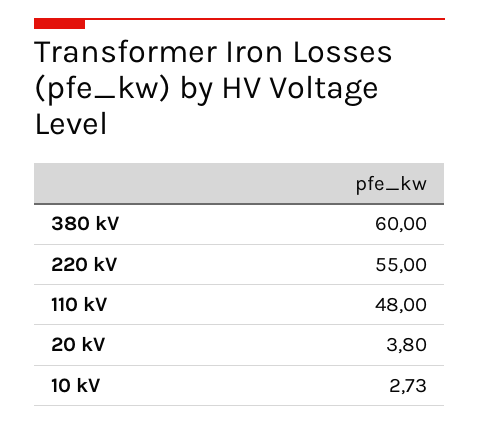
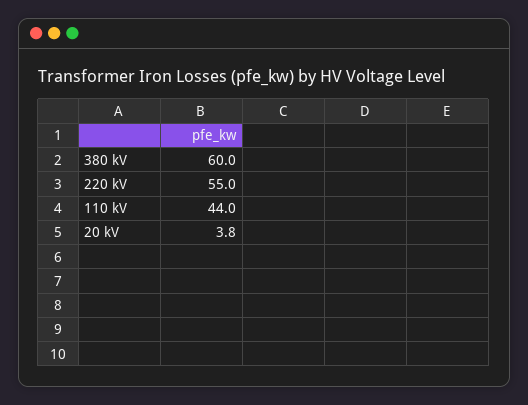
  {
    "380 kV": 60,
    "220 kV": 55,
-   "110 kV": 48,
+   "110 kV": 44,
-   "20 kV": 3.8,
+   "20 kV": 3.8
-   "10 kV": 2.73
  }

